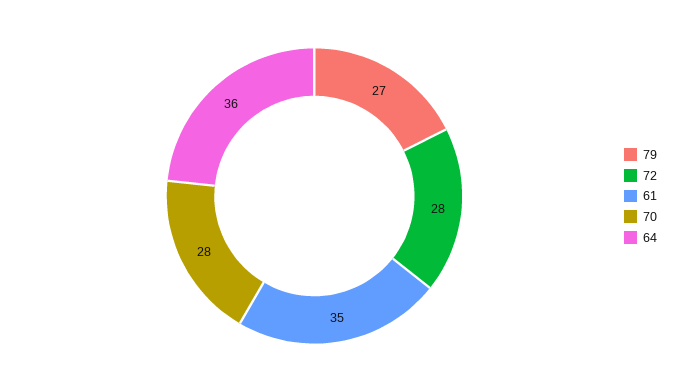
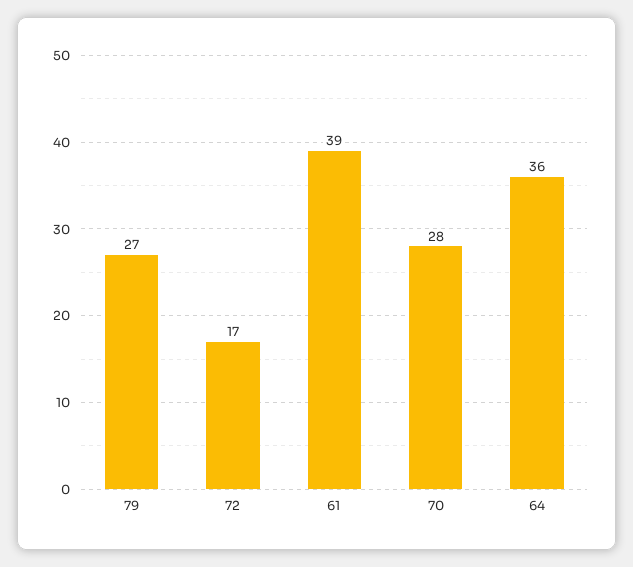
  {
    "79": 27,
-   "72": 28,
+   "72": 17,
-   "61": 35,
+   "61": 39,
    "70": 28,
    "64": 36
  }

